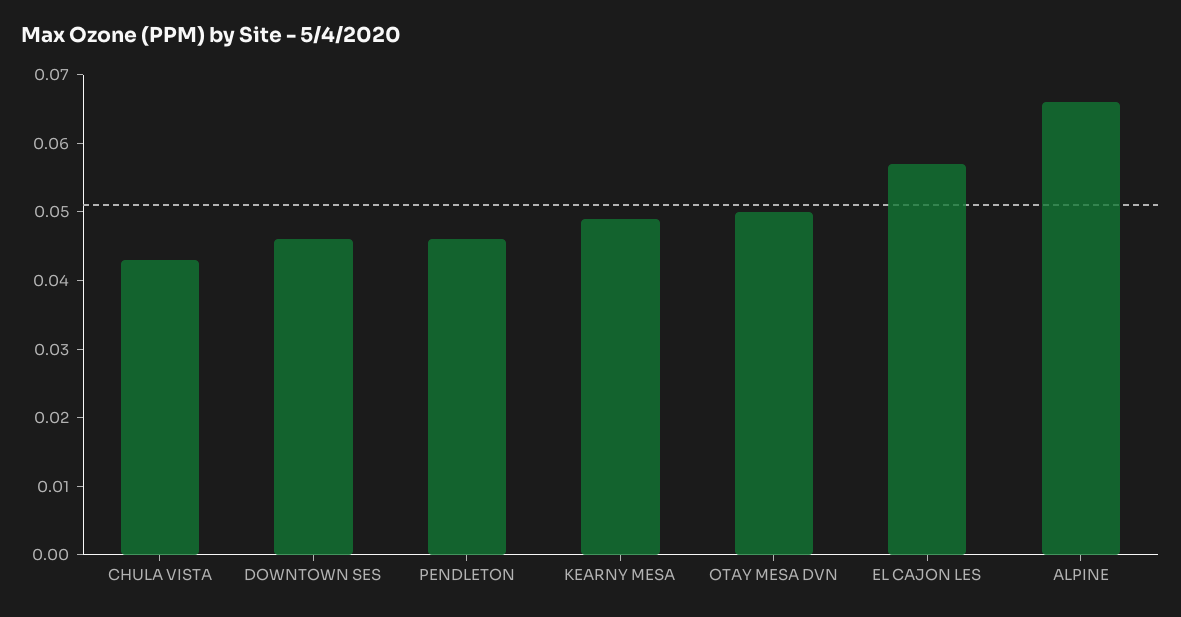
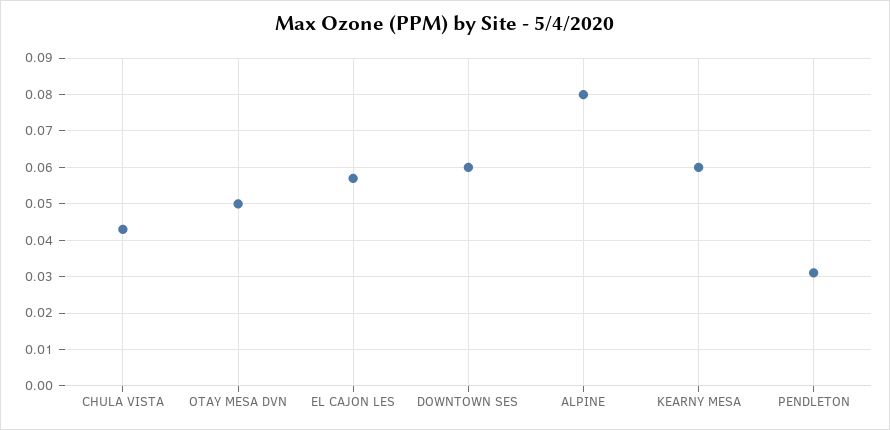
  {
    "CHULA VISTA": 0.045,
-   "DOWNTOWN SES": 0.045,
+   "DOWNTOWN SES": 0.06,
-   "PENDLETON": 0.045,
+   "PENDLETON": 0.03,
-   "KEARNY MESA": 0.05,
+   "KEARNY MESA": 0.06,
    "OTAY MESA DVN": 0.05,
    "EL CAJON LES": 0.055,
-   "ALPINE": 0.065
+   "ALPINE": 0.08
  }

